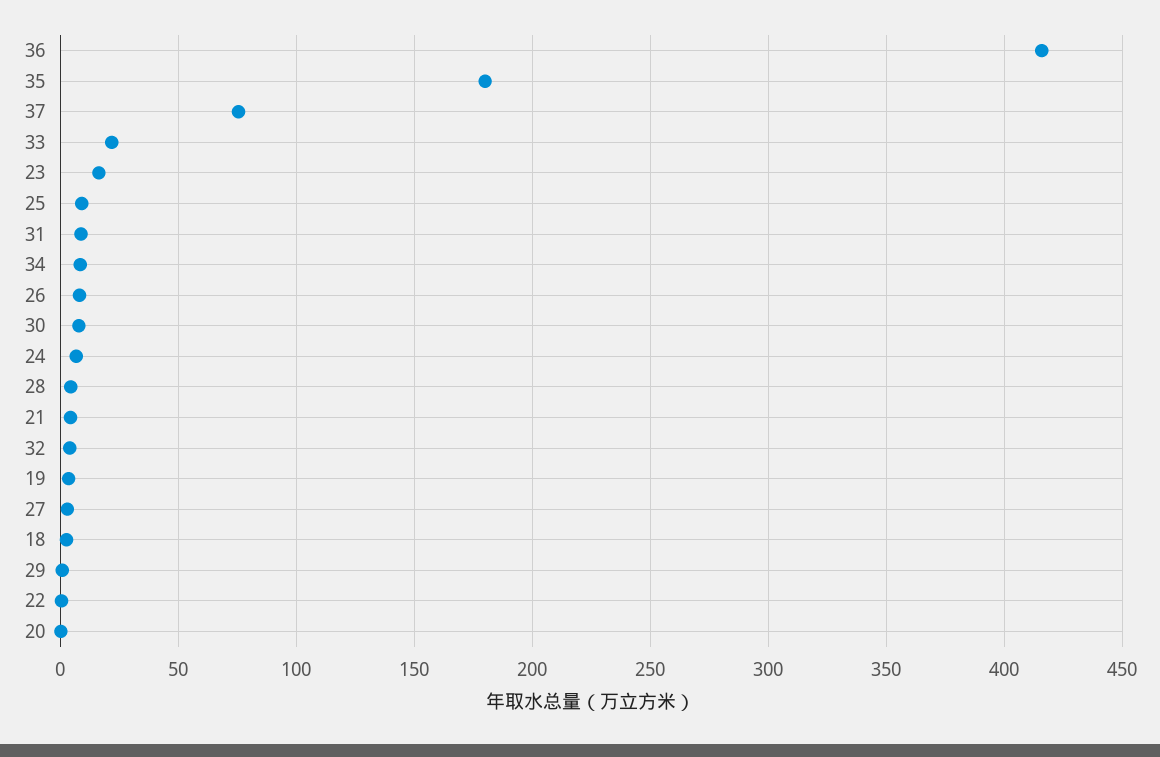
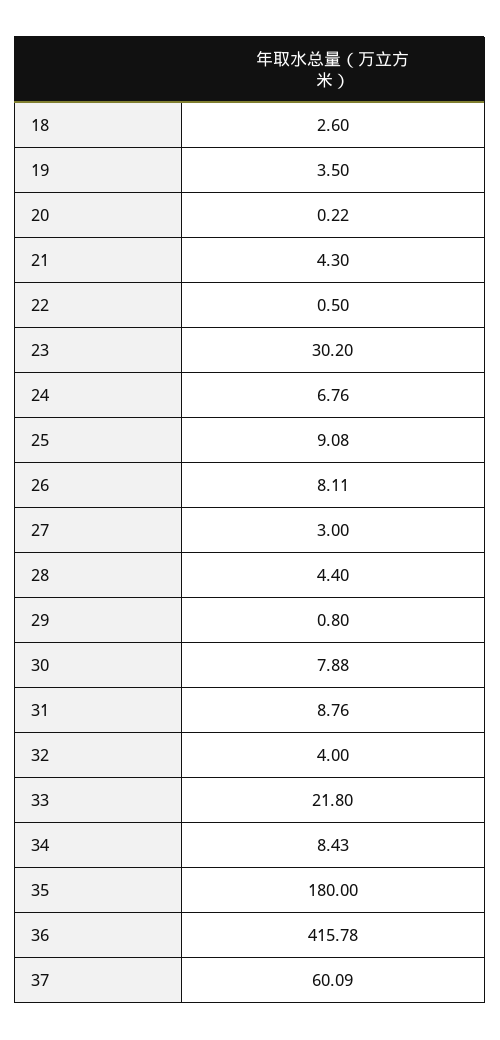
  {
    "36": 415.78,
    "35": 180,
-   "37": 75,
+   "37": 60.09,
    "33": 21.8,
-   "23": 15,
+   "23": 30.2,
    "25": 9.08,
    "31": 8.76,
    "34": 8.43,
    "26": 8.11,
    "30": 7.88,
    "24": 6.76,
    "28": 4.4,
    "21": 4.3,
    "32": 4,
    "19": 3.5,
    "27": 3,
    "18": 2.6,
    "29": 0.8,
    "22": 0.5,
    "20": 0.22
  }

